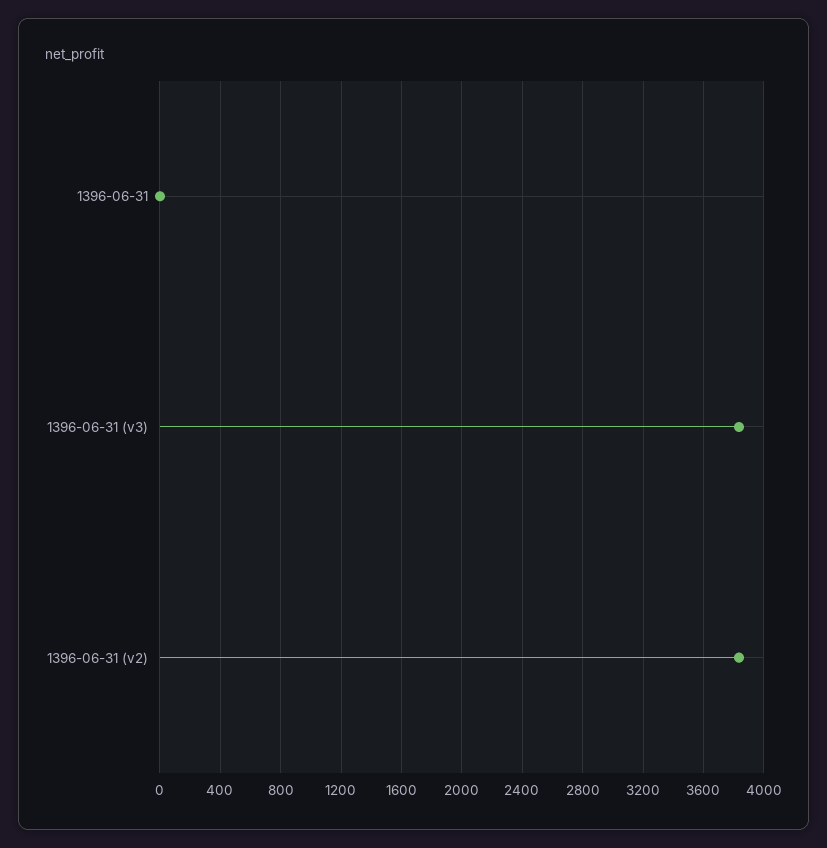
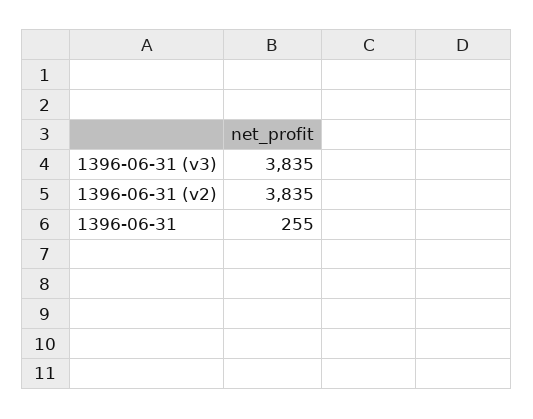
  {
-   "1396-06-31": 0,
+   "1396-06-31": 255,
    "1396-06-31 (v3)": 3835,
    "1396-06-31 (v2)": 3835
  }

